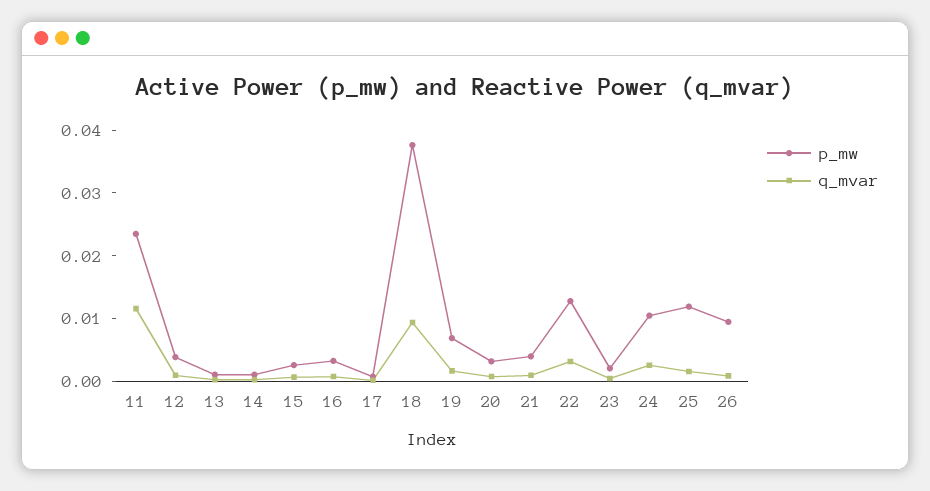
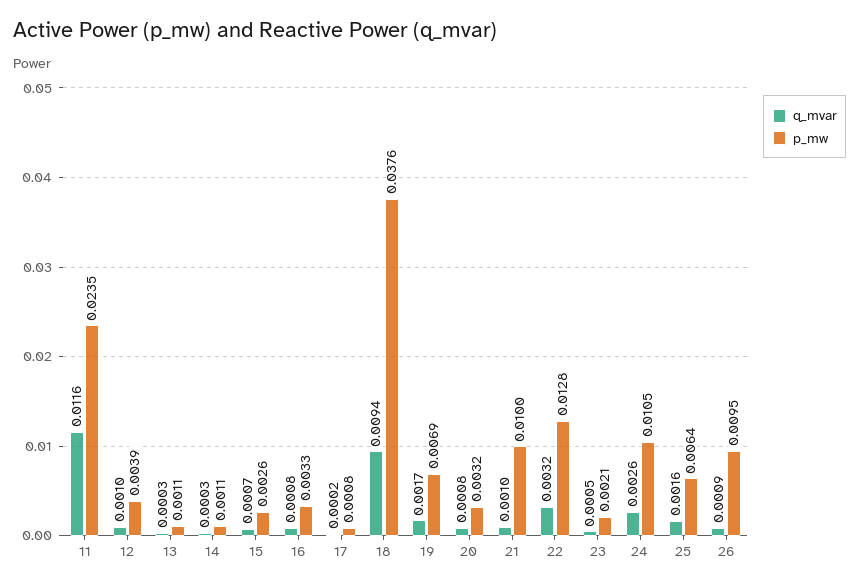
  {
    "p_mw": {
      "11": 0.0235,
      "12": 0.0039,
      "13": 0.0011,
      "14": 0.0011,
      "15": 0.0026,
      "16": 0.0033,
      "17": 0.0008,
      "18": 0.0376,
      "19": 0.0069,
      "20": 0.0032,
-     "21": 0.004,
+     "21": 0.01,
      "22": 0.0128,
      "23": 0.0021,
      "24": 0.0105,
-     "25": 0.012,
+     "25": 0.0064,
      "26": 0.0095
    },
    "q_mvar": {
      "11": 0.0116,
      "12": 0.001,
      "13": 0.0003,
      "14": 0.0003,
      "15": 0.0007,
      "16": 0.0008,
      "17": 0.0002,
      "18": 0.0094,
      "19": 0.0017,
      "20": 0.0008,
      "21": 0.001,
      "22": 0.0032,
      "23": 0.0005,
      "24": 0.0026,
      "25": 0.0016,
      "26": 0.0009
    }
  }

